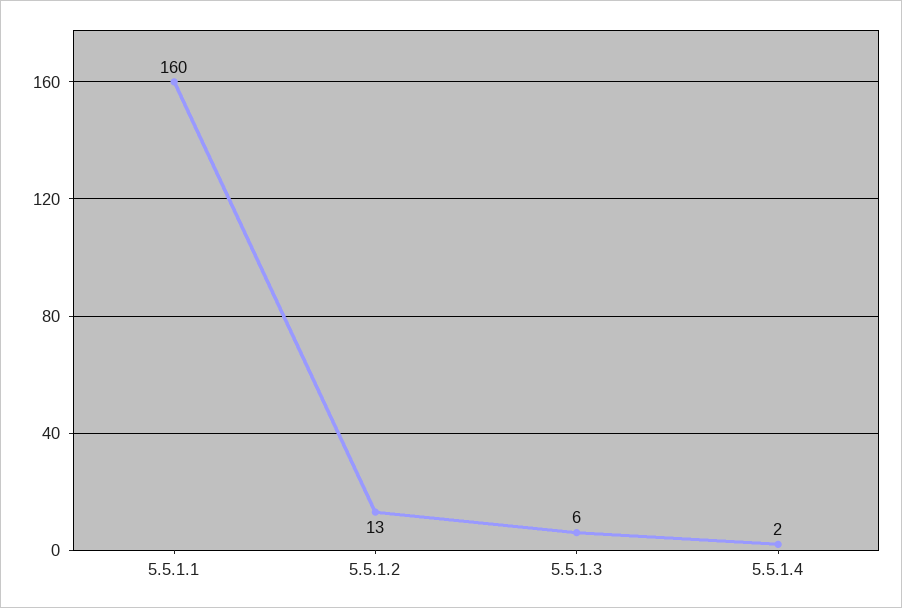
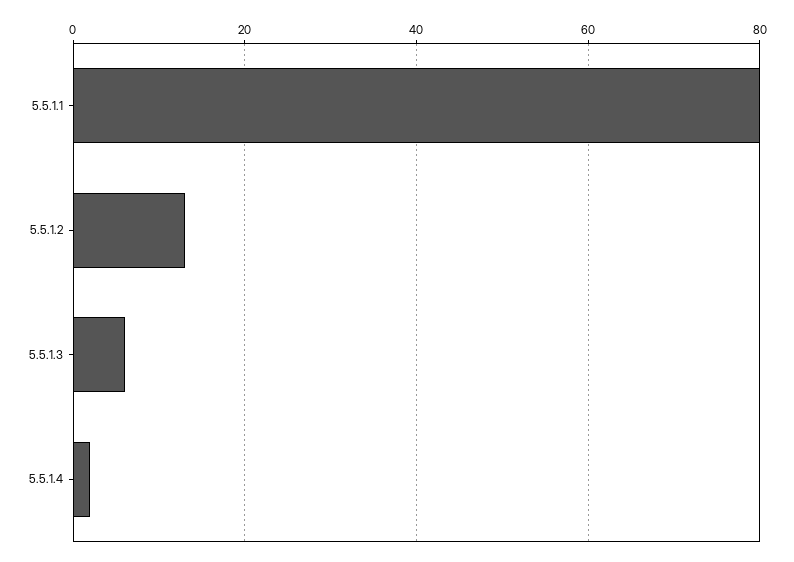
  {
-   "5.5.1.1": 160,
+   "5.5.1.1": 80,
    "5.5.1.2": 13,
    "5.5.1.3": 6,
    "5.5.1.4": 2
  }

